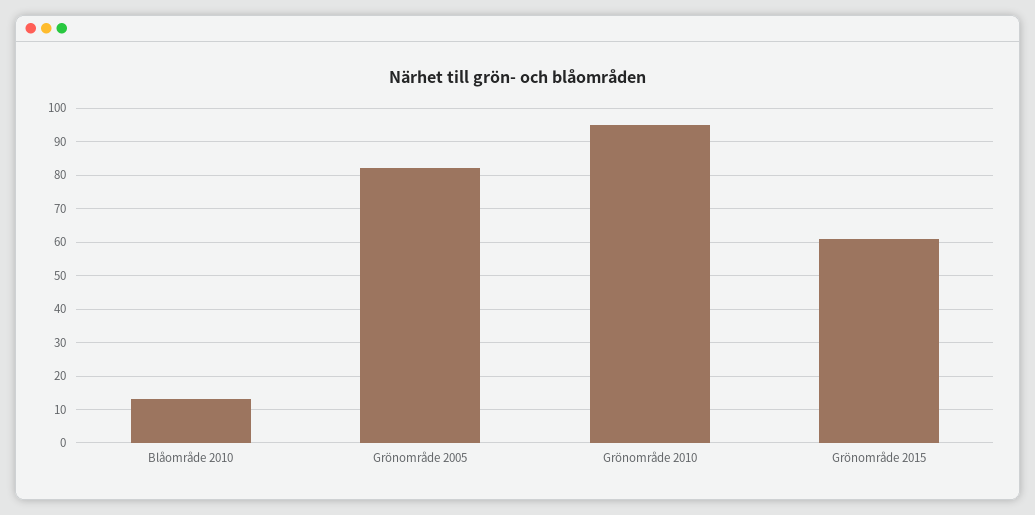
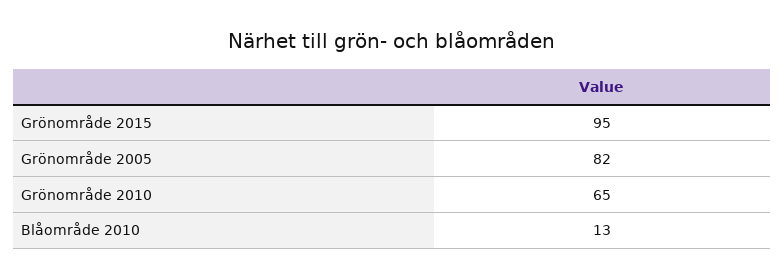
  {
    "Blåområde 2010": 13,
    "Grönområde 2005": 82,
-   "Grönområde 2010": 95,
+   "Grönområde 2010": 65,
-   "Grönområde 2015": 60
+   "Grönområde 2015": 95
  }

